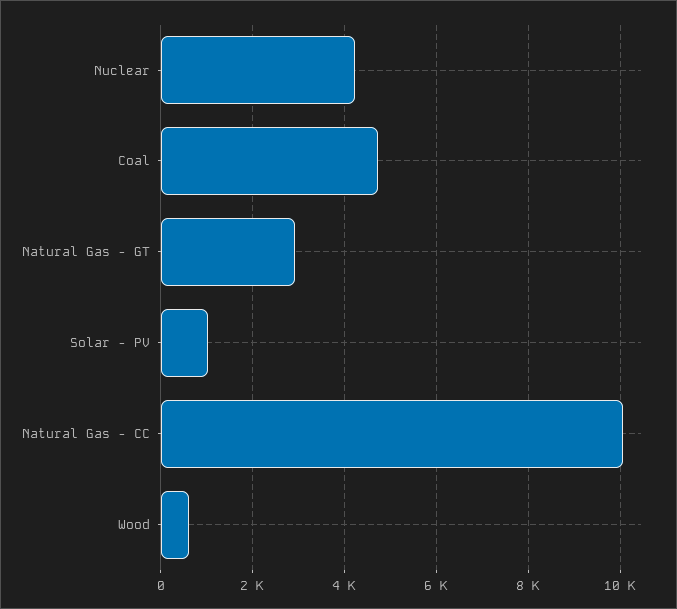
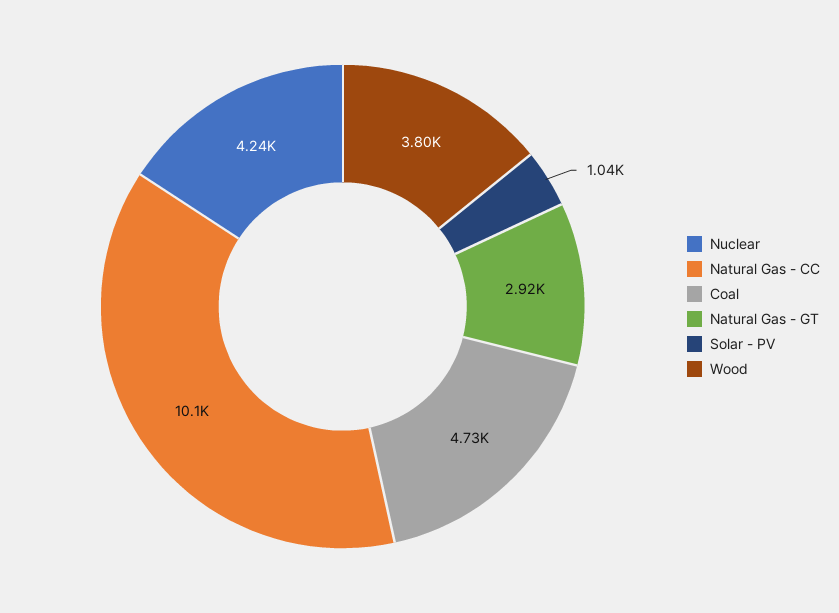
  {
    "Nuclear": 4240,
    "Coal": 4730,
    "Natural Gas - GT": 2920,
    "Solar - PV": 1040,
    "Natural Gas - CC": 10100,
-   "Wood": 600
+   "Wood": 3800
  }

